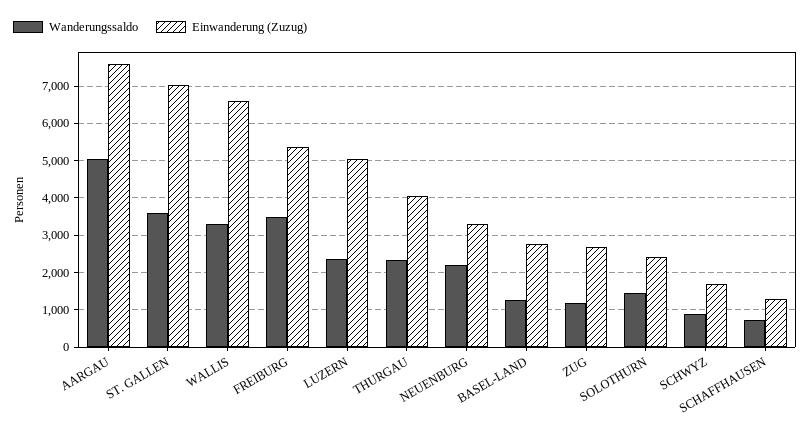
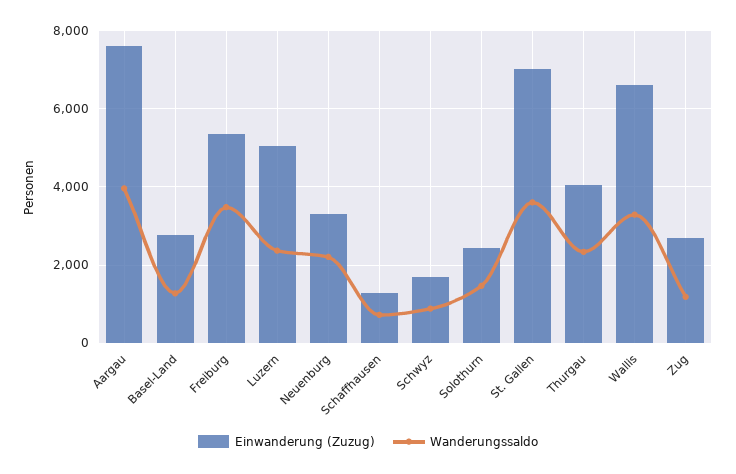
  {
    "Wanderungssaldo": {
-     "AARGAU": 5000,
+     "AARGAU": 4000,
      "ST. GALLEN": 3600,
      "WALLIS": 3200,
      "FREIBURG": 3400,
      "LUZERN": 2400,
      "THURGAU": 2400,
      "NEUENBURG": 2200,
      "BASEL-LAND": 1200,
      "ZUG": 1200,
      "SOLOTHURN": 1400,
      "SCHWYZ": 800,
      "SCHAFFHAUSEN": 800
    },
    "Einwanderung (Zuzug)": {
      "AARGAU": 7600,
      "ST. GALLEN": 7000,
      "WALLIS": 6600,
      "FREIBURG": 5400,
      "LUZERN": 5000,
      "THURGAU": 4000,
      "NEUENBURG": 3400,
      "BASEL-LAND": 2800,
      "ZUG": 2600,
      "SOLOTHURN": 2400,
      "SCHWYZ": 1800,
      "SCHAFFHAUSEN": 1200
    }
  }

